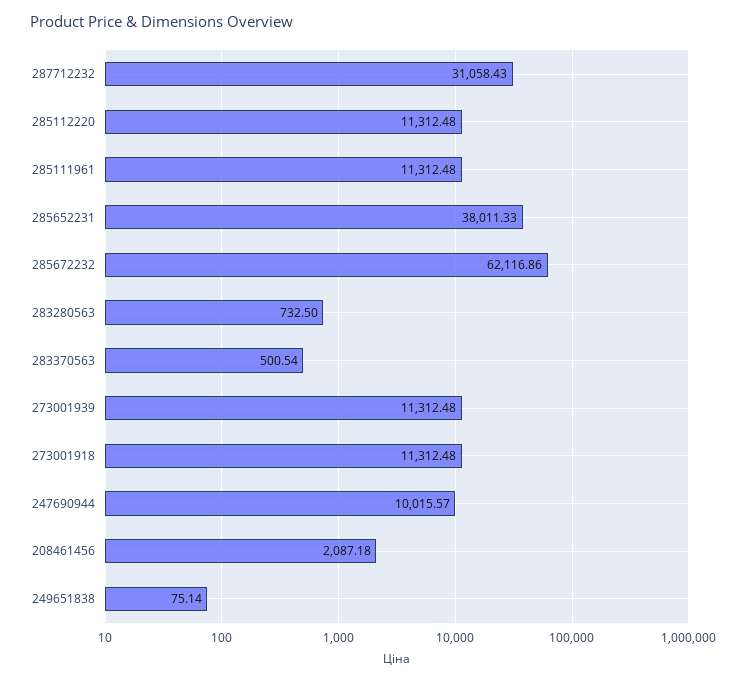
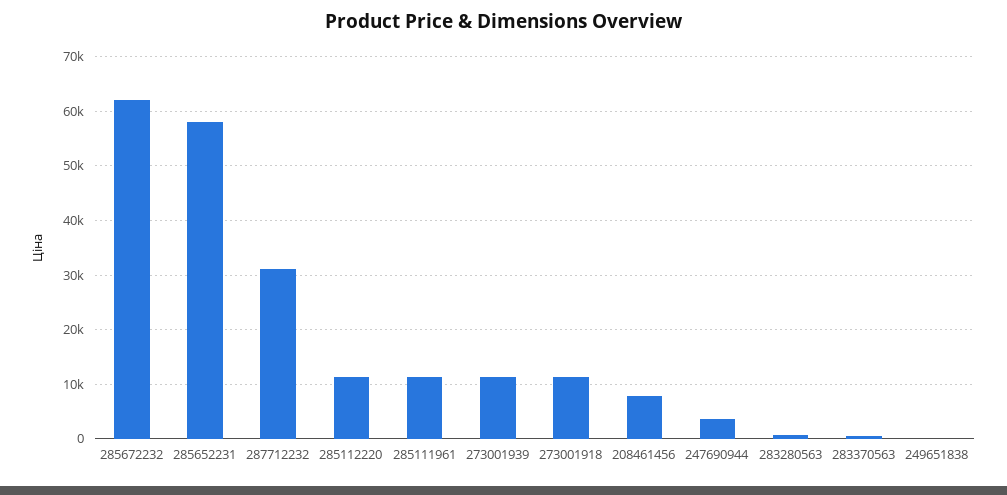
  {
    "287712232": 31058.43,
    "285112220": 11312.48,
    "285111961": 11312.48,
-   "285652231": 38011.33,
+   "285652231": 58000,
    "285672232": 62116.86,
    "283280563": 732.5,
    "283370563": 500.54,
    "273001939": 11312.48,
    "273001918": 11312.48,
-   "247690944": 10015.57,
+   "247690944": 4000,
-   "208461456": 2087.18,
+   "208461456": 8000,
    "249651838": 75.14
  }

